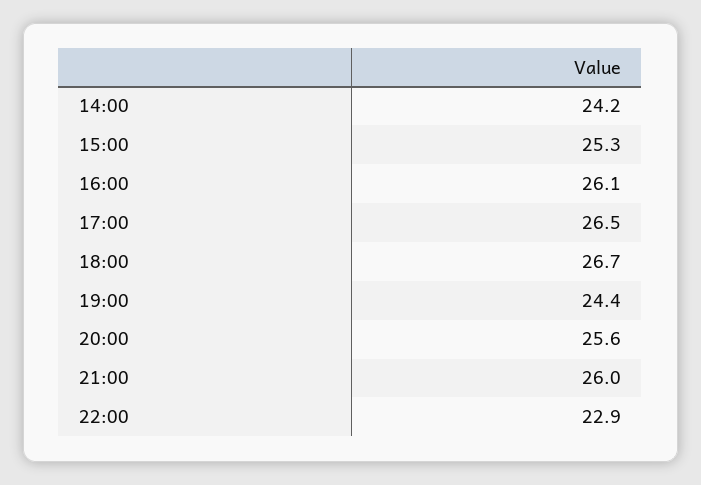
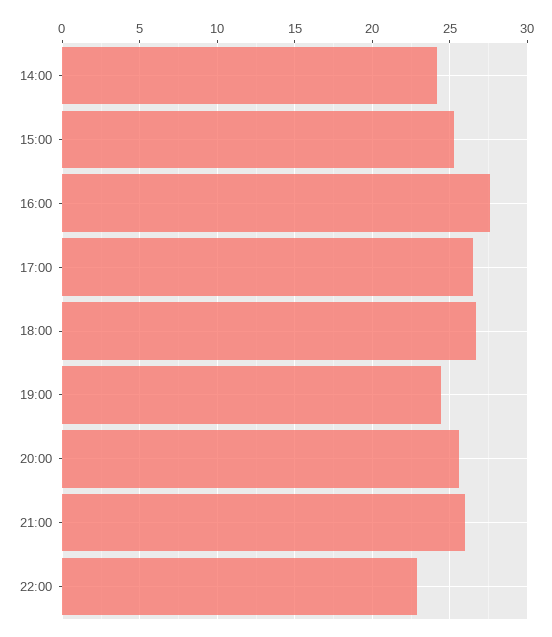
  {
    "14:00": 24.2,
    "15:00": 25.3,
-   "16:00": 26.1,
+   "16:00": 27.5,
    "17:00": 26.5,
    "18:00": 26.7,
    "19:00": 24.4,
    "20:00": 25.6,
    "21:00": 26,
    "22:00": 22.9
  }

